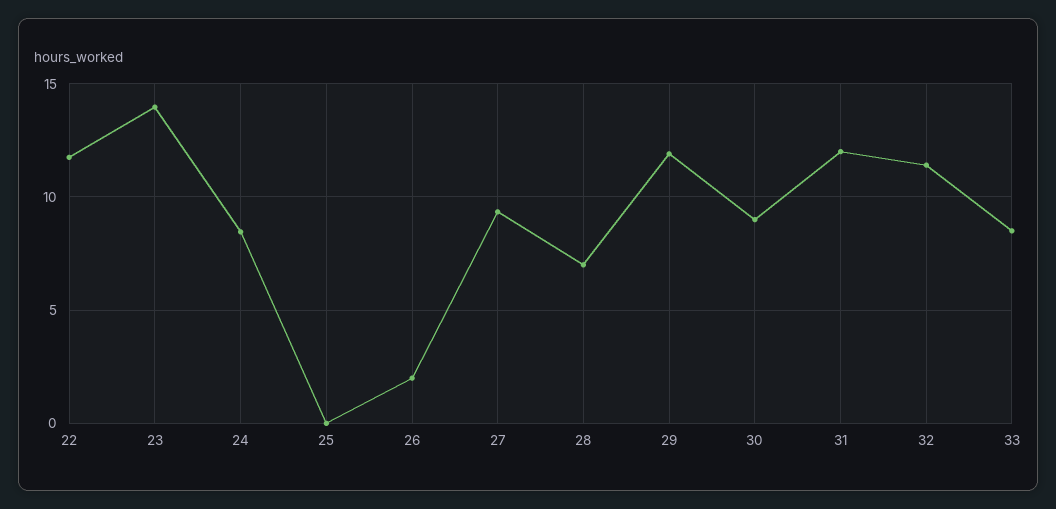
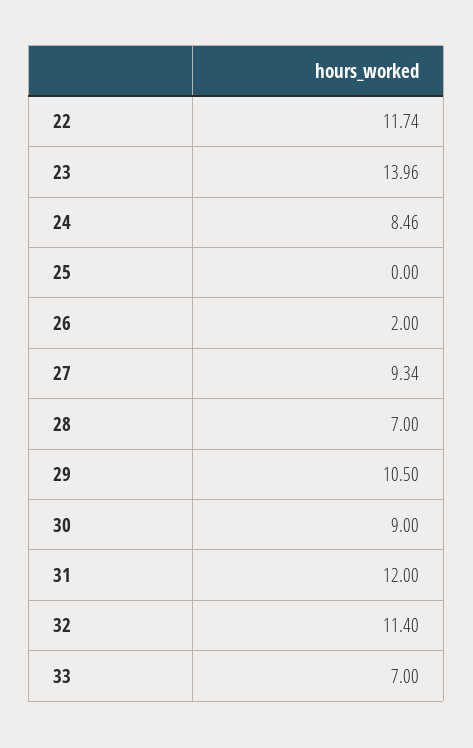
  {
    "22": 11.74,
    "23": 13.96,
    "24": 8.46,
    "25": 0,
    "26": 2,
    "27": 9.34,
    "28": 7,
-   "29": 12,
+   "29": 10.5,
    "30": 9,
    "31": 12,
    "32": 11.4,
-   "33": 8.5
+   "33": 7
  }

